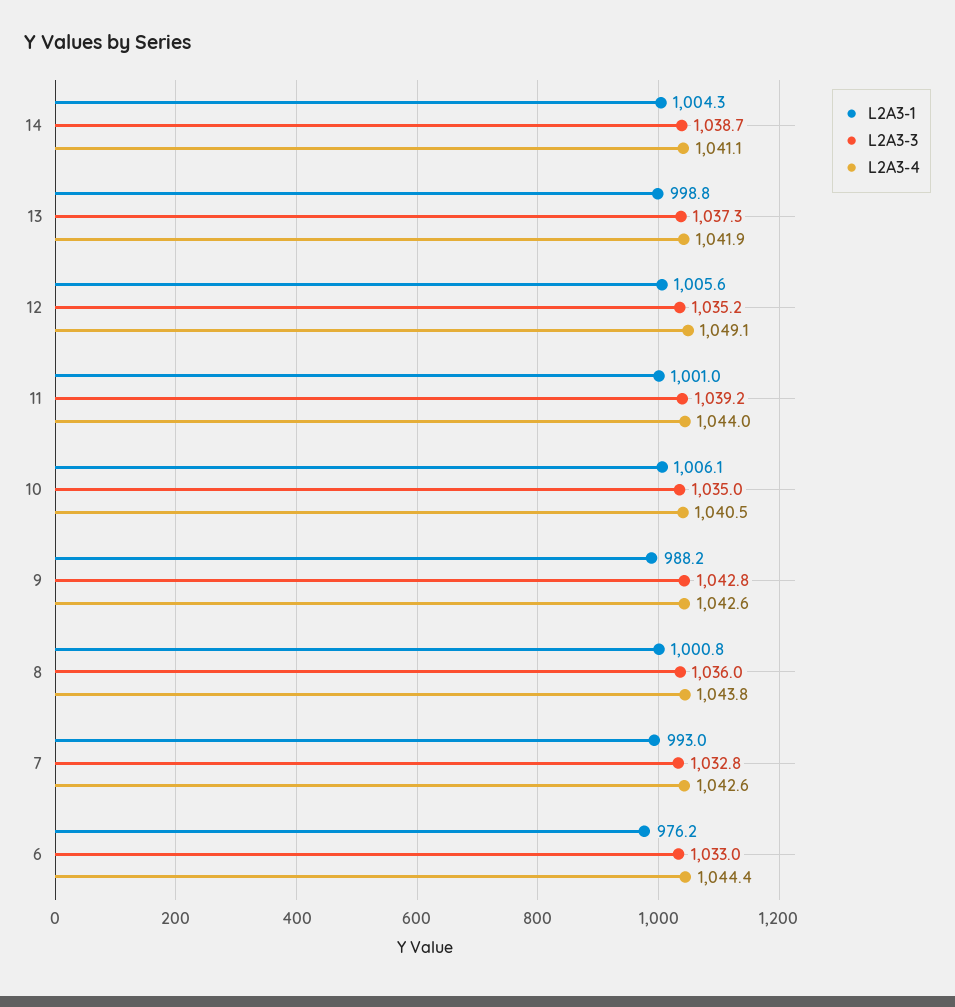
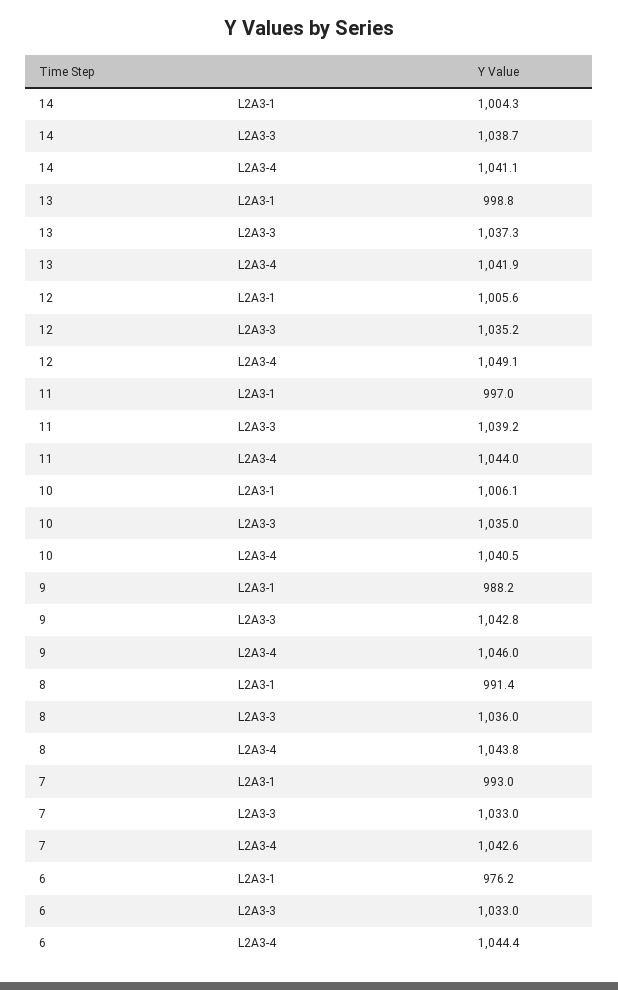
  {
    "L2A3-1": {
      "14": 1004.3,
      "13": 998.8,
      "12": 1005.6,
-     "11": 1001,
+     "11": 997,
      "10": 1006.1,
      "9": 988.2,
-     "8": 1000.8,
+     "8": 991.4,
      "7": 993,
      "6": 976.2
    },
    "L2A3-3": {
      "14": 1038.7,
      "13": 1037.3,
      "12": 1035.2,
      "11": 1039.2,
      "10": 1035,
      "9": 1042.8,
      "8": 1036,
-     "7": 1032.8,
+     "7": 1033,
      "6": 1033
    },
    "L2A3-4": {
      "14": 1041.1,
      "13": 1041.9,
      "12": 1049.1,
      "11": 1044,
      "10": 1040.5,
-     "9": 1042.6,
+     "9": 1046,
      "8": 1043.8,
      "7": 1042.6,
      "6": 1044.4
    }
  }

